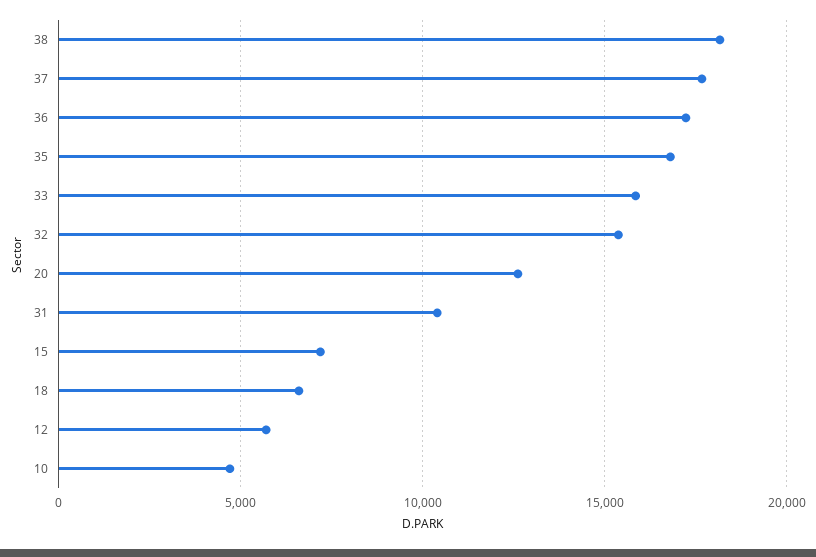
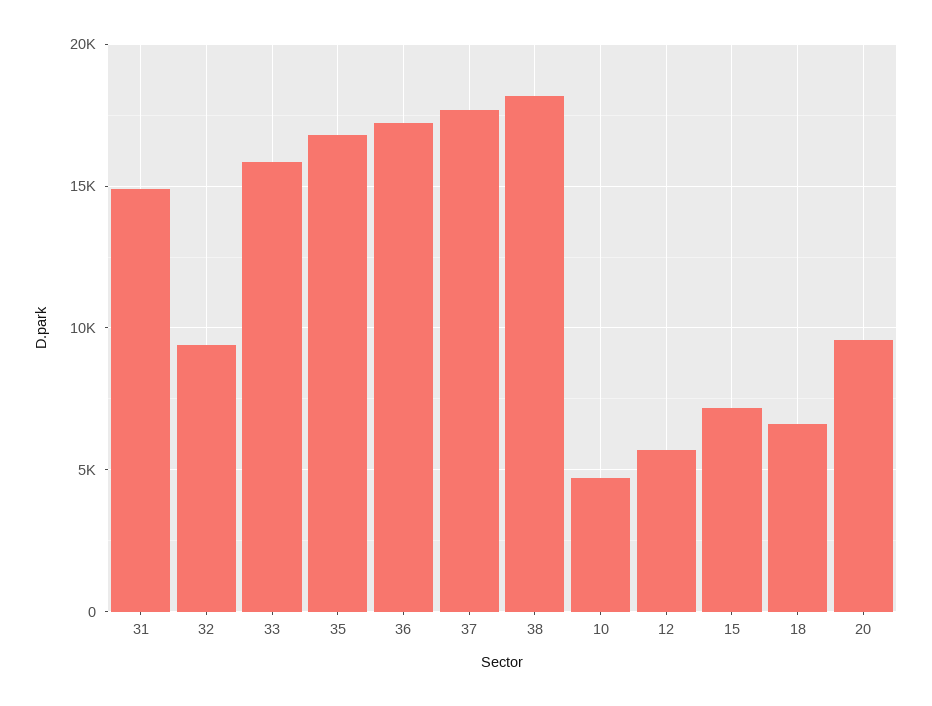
  {
    "38": 18000,
    "37": 17500,
    "36": 17000,
    "35": 17000,
    "33": 16000,
-   "32": 15500,
+   "32": 9500,
-   "20": 12500,
+   "20": 9500,
-   "31": 10500,
+   "31": 15000,
    "15": 7000,
    "18": 6500,
    "12": 5500,
    "10": 4500
  }

